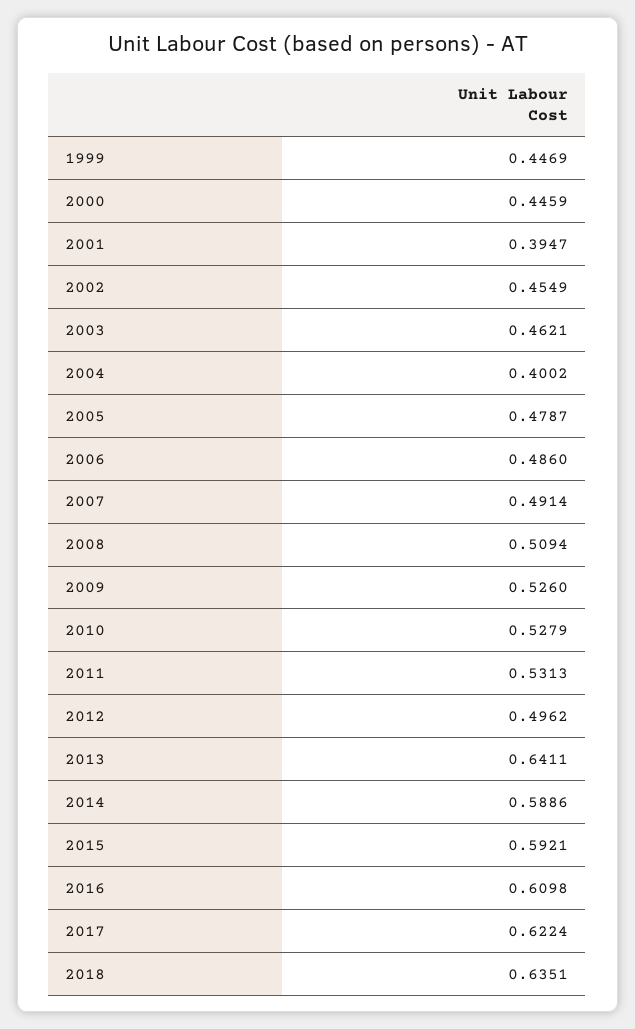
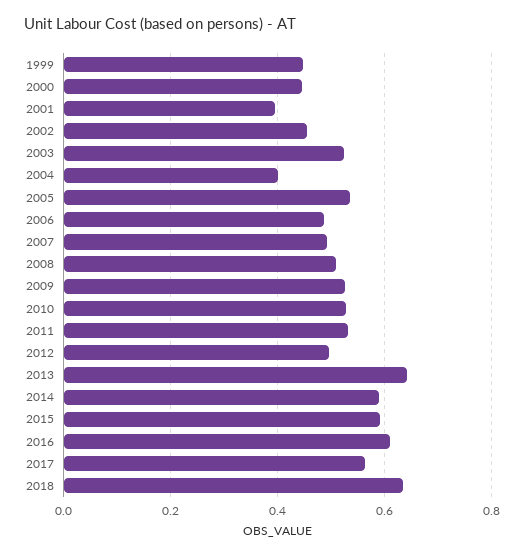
  {
    "1999": 0.4469,
    "2000": 0.4459,
    "2001": 0.3947,
    "2002": 0.4549,
-   "2003": 0.4621,
+   "2003": 0.52,
    "2004": 0.4002,
-   "2005": 0.4787,
+   "2005": 0.54,
    "2006": 0.486,
    "2007": 0.4914,
    "2008": 0.5094,
    "2009": 0.526,
    "2010": 0.5279,
    "2011": 0.5313,
    "2012": 0.4962,
    "2013": 0.6411,
    "2014": 0.5886,
    "2015": 0.5921,
    "2016": 0.6098,
-   "2017": 0.6224,
+   "2017": 0.56,
    "2018": 0.6351
  }

